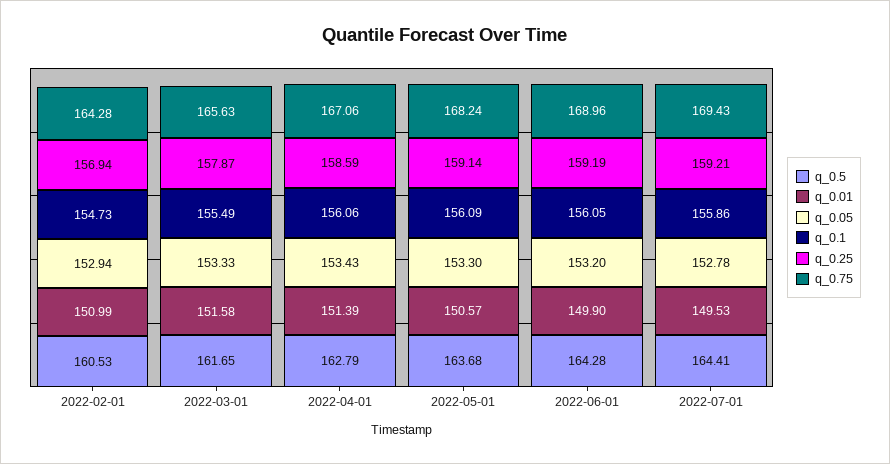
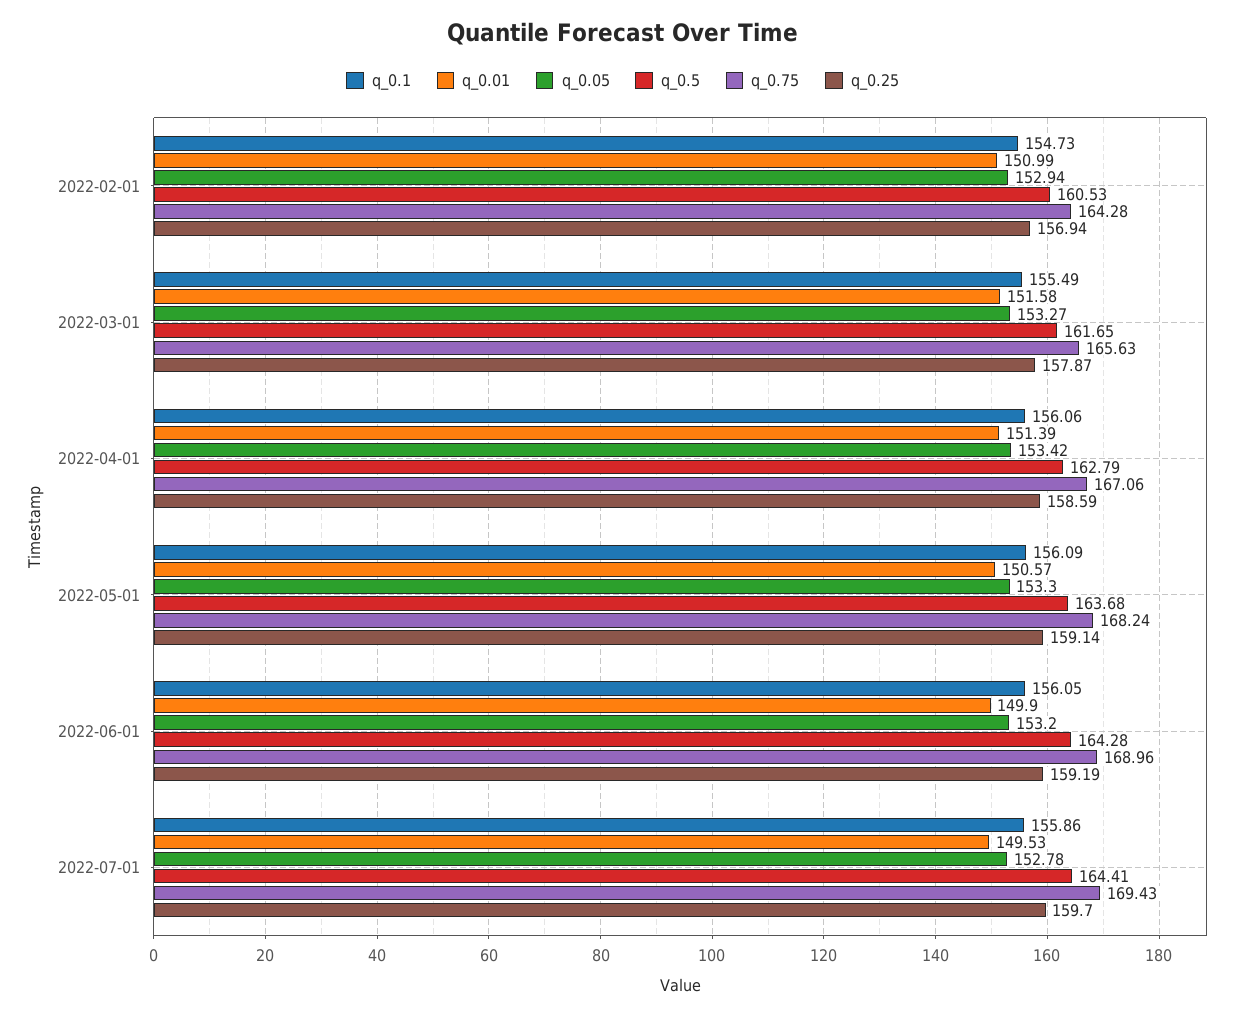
  {
    "q_0.5": {
      "2022-02-01": 160.53,
      "2022-03-01": 161.65,
      "2022-04-01": 162.79,
      "2022-05-01": 163.68,
      "2022-06-01": 164.28,
      "2022-07-01": 164.41
    },
    "q_0.01": {
      "2022-02-01": 150.99,
      "2022-03-01": 151.58,
      "2022-04-01": 151.39,
      "2022-05-01": 150.57,
      "2022-06-01": 149.9,
      "2022-07-01": 149.53
    },
    "q_0.05": {
      "2022-02-01": 152.94,
-     "2022-03-01": 153.33,
+     "2022-03-01": 153.27,
-     "2022-04-01": 153.43,
+     "2022-04-01": 153.42,
      "2022-05-01": 153.3,
      "2022-06-01": 153.2,
      "2022-07-01": 152.78
    },
    "q_0.1": {
      "2022-02-01": 154.73,
      "2022-03-01": 155.49,
      "2022-04-01": 156.06,
      "2022-05-01": 156.09,
      "2022-06-01": 156.05,
      "2022-07-01": 155.86
    },
    "q_0.25": {
      "2022-02-01": 156.94,
      "2022-03-01": 157.87,
      "2022-04-01": 158.59,
      "2022-05-01": 159.14,
      "2022-06-01": 159.19,
-     "2022-07-01": 159.21
+     "2022-07-01": 159.7
    },
    "q_0.75": {
      "2022-02-01": 164.28,
      "2022-03-01": 165.63,
      "2022-04-01": 167.06,
      "2022-05-01": 168.24,
      "2022-06-01": 168.96,
      "2022-07-01": 169.43
    }
  }

